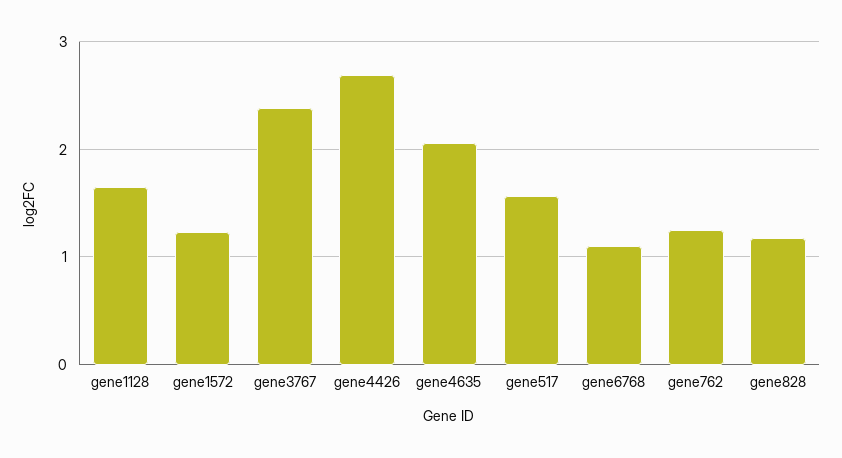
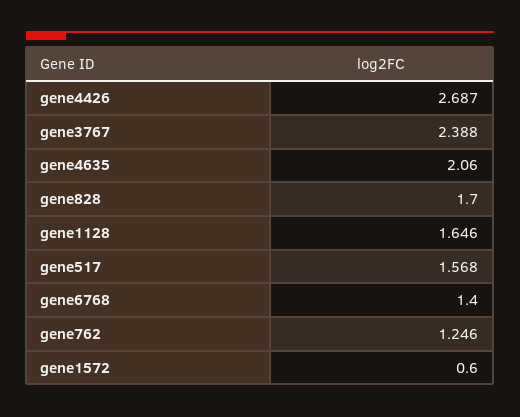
  {
    "gene1128": 1.646,
-   "gene1572": 1.2,
+   "gene1572": 0.6,
    "gene3767": 2.388,
    "gene4426": 2.687,
    "gene4635": 2.06,
    "gene517": 1.568,
-   "gene6768": 1.1,
+   "gene6768": 1.4,
    "gene762": 1.246,
-   "gene828": 1.2
+   "gene828": 1.7
  }

